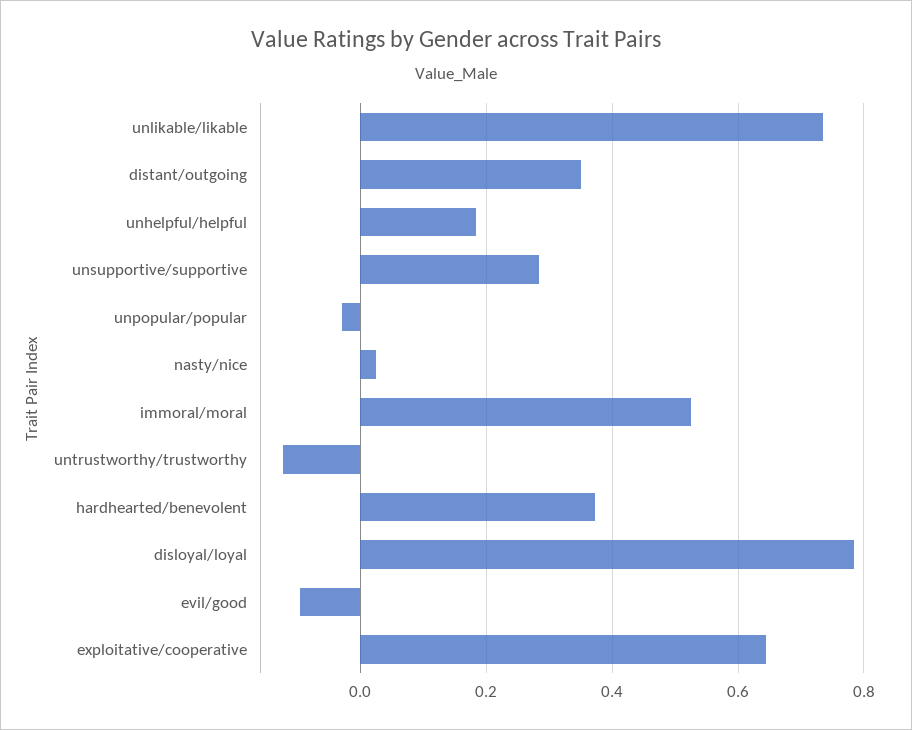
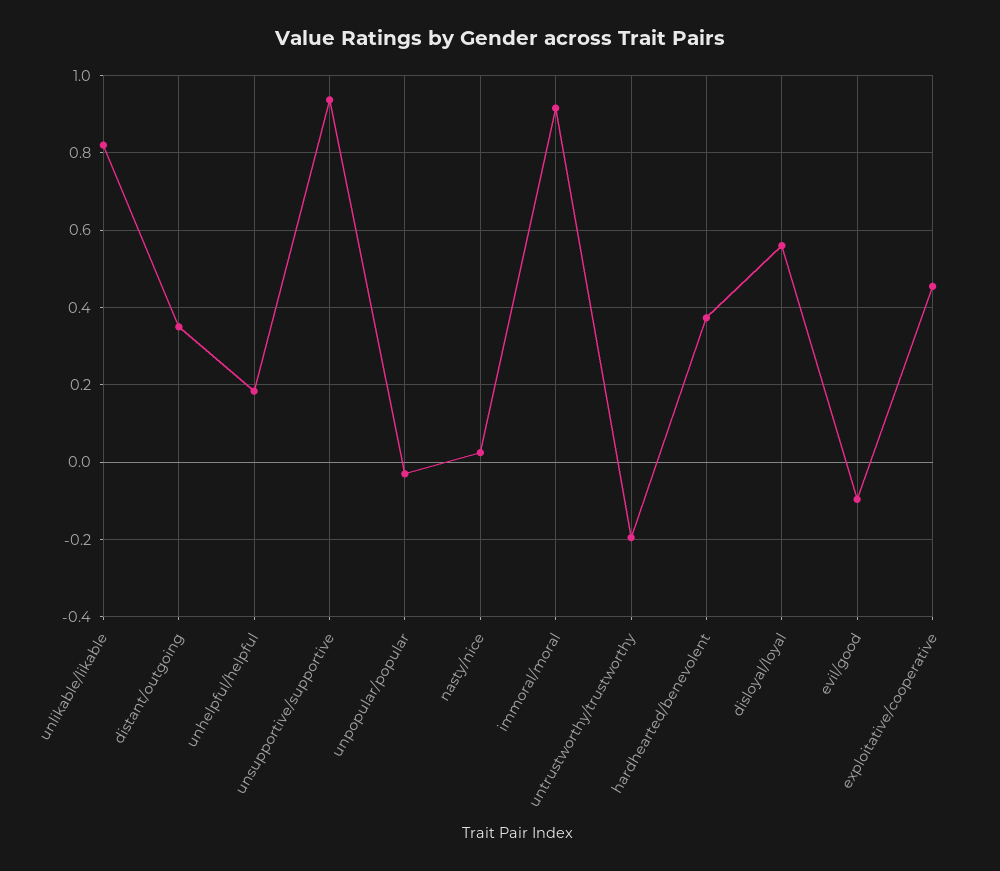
  {
-   "unlikable/likable": 0.74,
+   "unlikable/likable": 0.82,
    "distant/outgoing": 0.36,
    "unhelpful/helpful": 0.18,
-   "unsupportive/supportive": 0.28,
+   "unsupportive/supportive": 0.94,
    "unpopular/popular": -0.04,
    "nasty/nice": 0.02,
-   "immoral/moral": 0.52,
+   "immoral/moral": 0.92,
-   "untrustworthy/trustworthy": -0.12,
+   "untrustworthy/trustworthy": -0.2,
    "hardhearted/benevolent": 0.38,
-   "disloyal/loyal": 0.78,
+   "disloyal/loyal": 0.56,
    "evil/good": -0.1,
-   "exploitative/cooperative": 0.64
+   "exploitative/cooperative": 0.46
  }

